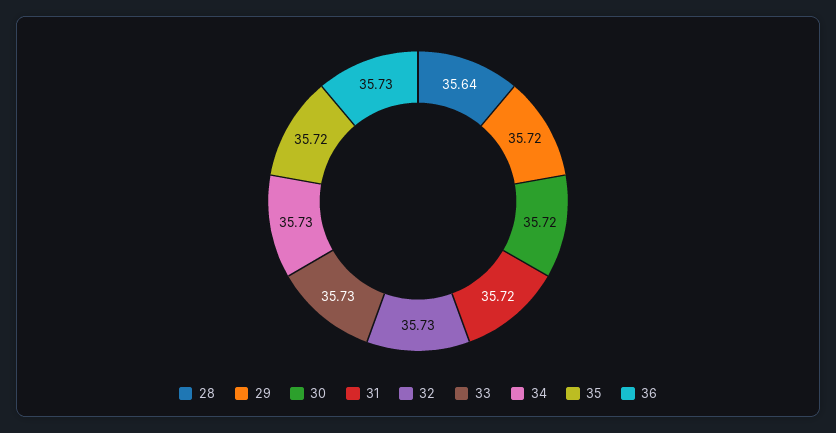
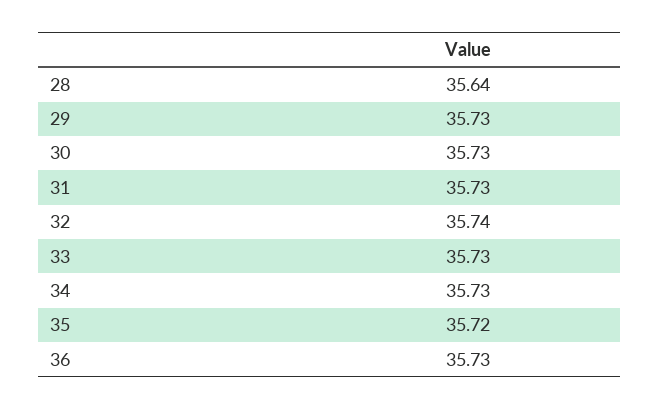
  {
    "28": 35.64,
-   "29": 35.72,
+   "29": 35.73,
-   "30": 35.72,
+   "30": 35.73,
-   "31": 35.72,
+   "31": 35.73,
-   "32": 35.73,
+   "32": 35.74,
    "33": 35.73,
    "34": 35.73,
    "35": 35.72,
    "36": 35.73
  }

